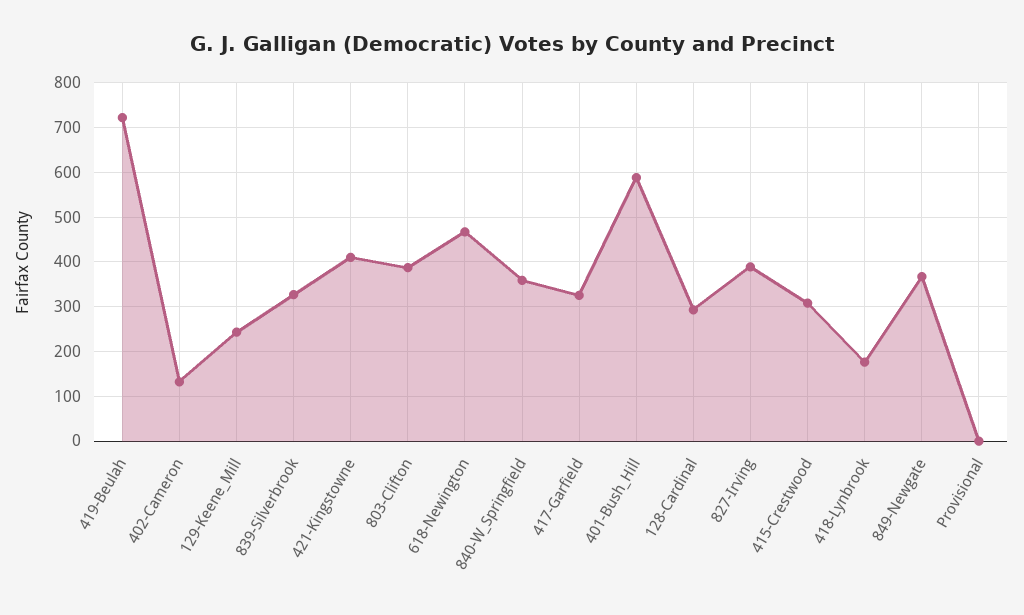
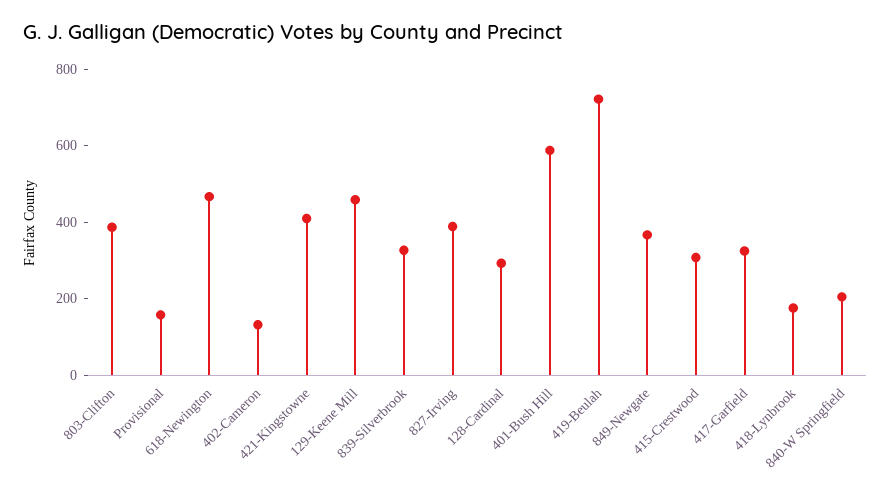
  {
    "419-Beulah": 720,
    "402-Cameron": 140,
-   "129-Keene_Mill": 240,
+   "129-Keene_Mill": 450,
    "839-Silverbrook": 320,
    "421-Kingstowne": 420,
    "803-Clifton": 380,
    "618-Newington": 460,
-   "840-W_Springfield": 360,
+   "840-W_Springfield": 200,
    "417-Garfield": 320,
    "401-Bush_Hill": 580,
    "128-Cardinal": 300,
    "827-Irving": 380,
    "415-Crestwood": 300,
    "418-Lynbrook": 180,
    "849-Newgate": 360,
-   "Provisional": 0
+   "Provisional": 150
  }

